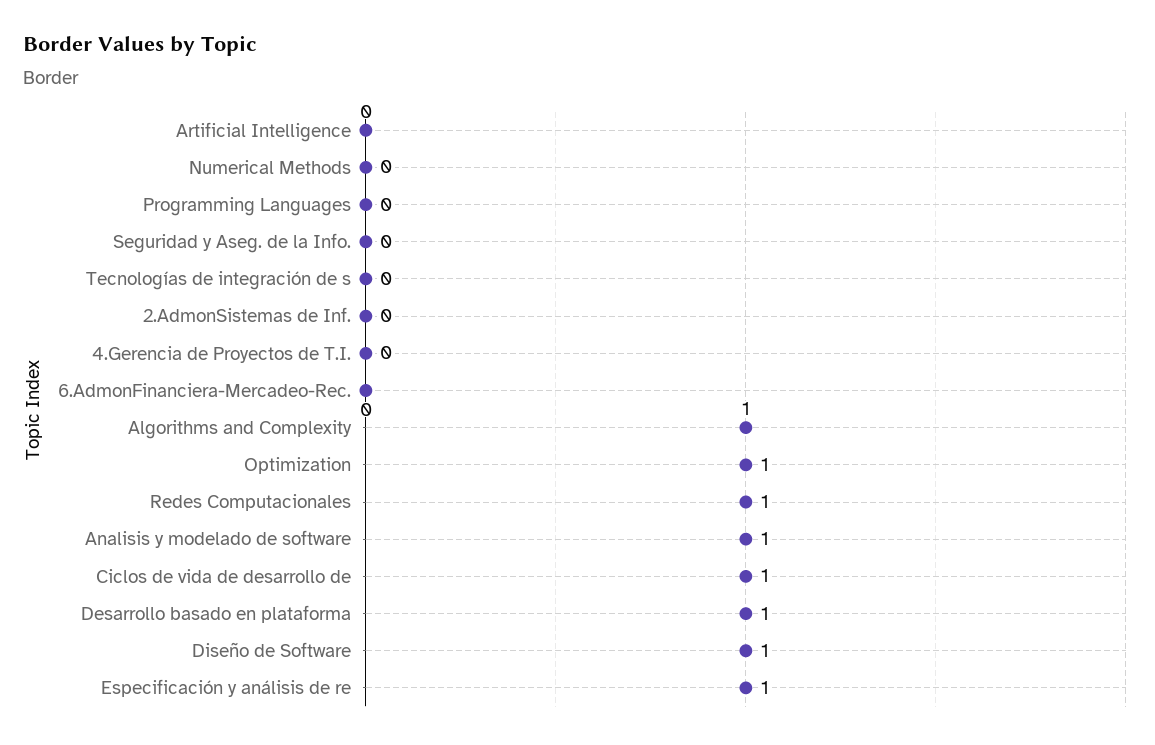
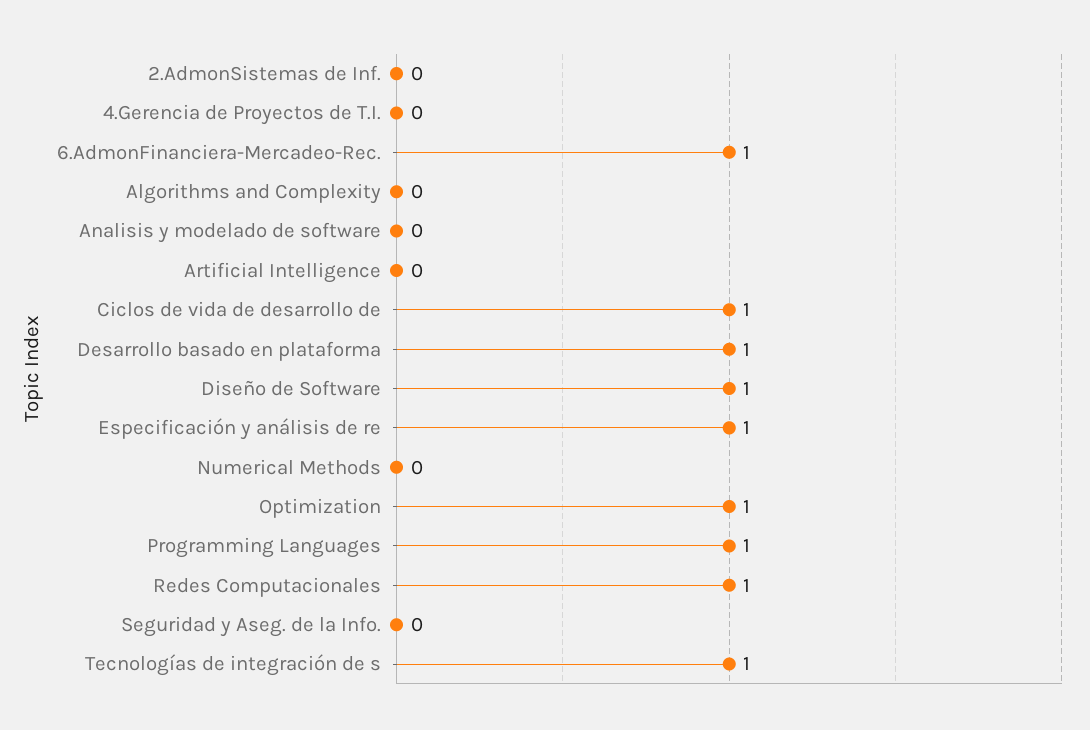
  {
    "Artificial Intelligence": 0,
    "Numerical Methods": 0,
-   "Programming Languages": 0,
+   "Programming Languages": 1,
    "Seguridad y Aseg. de la Info.": 0,
-   "Tecnologías de integración de s": 0,
+   "Tecnologías de integración de s": 1,
    "2.AdmonSistemas de Inf.": 0,
    "4.Gerencia de Proyectos de T.I.": 0,
-   "6.AdmonFinanciera-Mercadeo-Rec.": 0,
+   "6.AdmonFinanciera-Mercadeo-Rec.": 1,
-   "Algorithms and Complexity": 1,
+   "Algorithms and Complexity": 0,
    "Optimization": 1,
    "Redes Computacionales": 1,
-   "Analisis y modelado de software": 1,
+   "Analisis y modelado de software": 0,
    "Ciclos de vida de desarrollo de": 1,
    "Desarrollo basado en plataforma": 1,
    "Diseño de Software": 1,
    "Especificación y análisis de re": 1
  }

